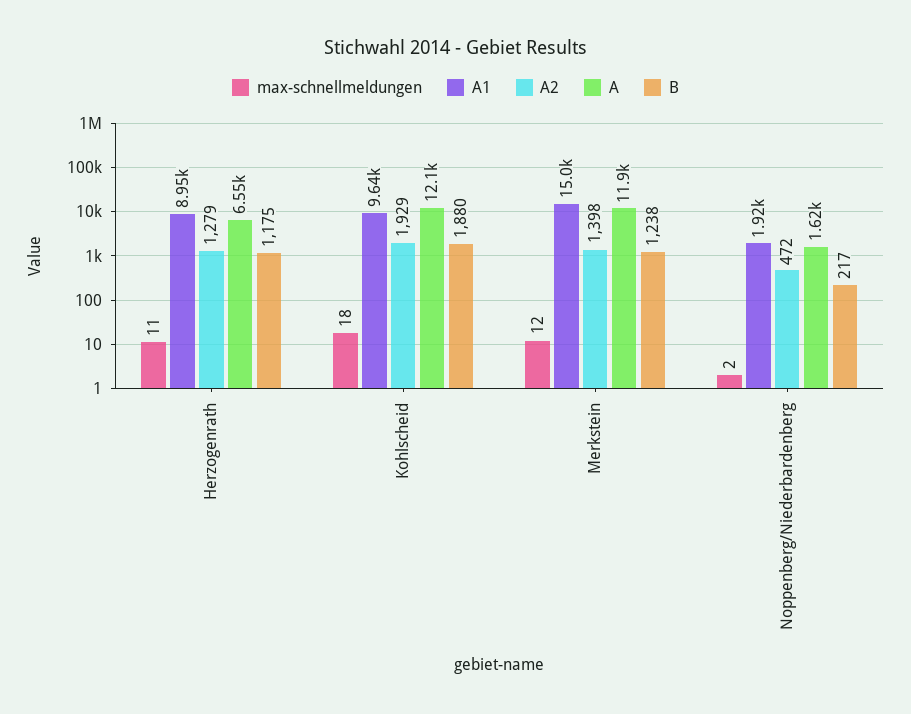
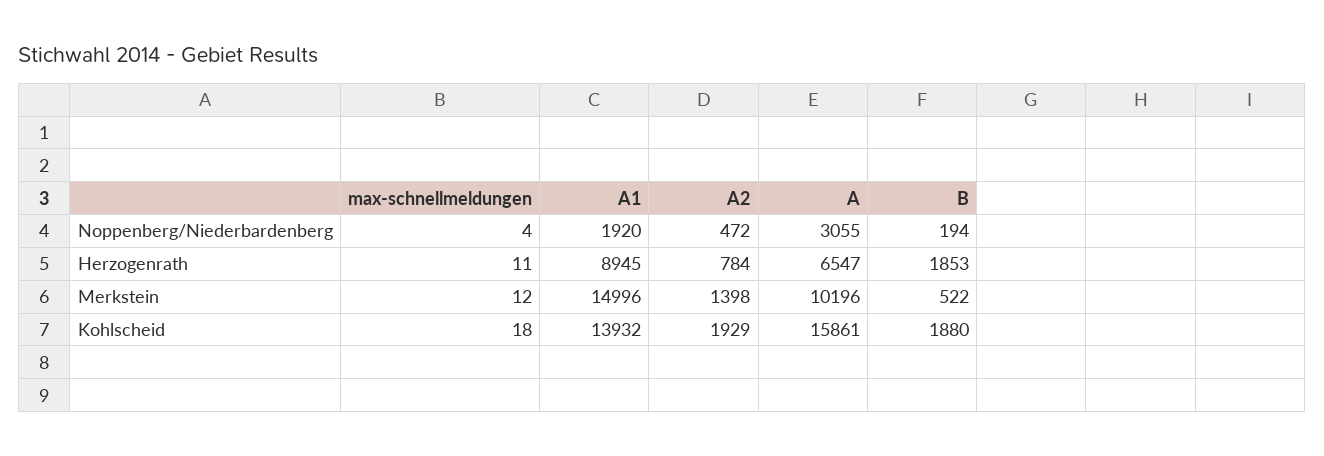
  {
    "max-schnellmeldungen": {
      "Herzogenrath": 11,
      "Kohlscheid": 18,
      "Merkstein": 12,
-     "Noppenberg/Niederbardenberg": 2
+     "Noppenberg/Niederbardenberg": 4
    },
    "A1": {
      "Herzogenrath": 8945,
-     "Kohlscheid": 9640,
+     "Kohlscheid": 13932,
      "Merkstein": 14996,
      "Noppenberg/Niederbardenberg": 1920
    },
    "A2": {
-     "Herzogenrath": 1279,
+     "Herzogenrath": 784,
      "Kohlscheid": 1929,
      "Merkstein": 1398,
      "Noppenberg/Niederbardenberg": 472
    },
    "A": {
      "Herzogenrath": 6547,
-     "Kohlscheid": 12100,
+     "Kohlscheid": 15861,
-     "Merkstein": 11900,
+     "Merkstein": 10196,
-     "Noppenberg/Niederbardenberg": 1620
+     "Noppenberg/Niederbardenberg": 3055
    },
    "B": {
-     "Herzogenrath": 1175,
+     "Herzogenrath": 1853,
      "Kohlscheid": 1880,
-     "Merkstein": 1238,
+     "Merkstein": 522,
-     "Noppenberg/Niederbardenberg": 217
+     "Noppenberg/Niederbardenberg": 194
    }
  }

